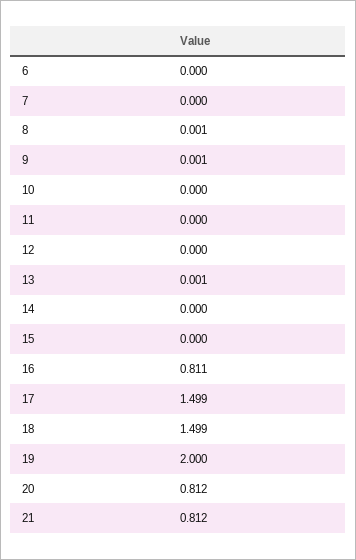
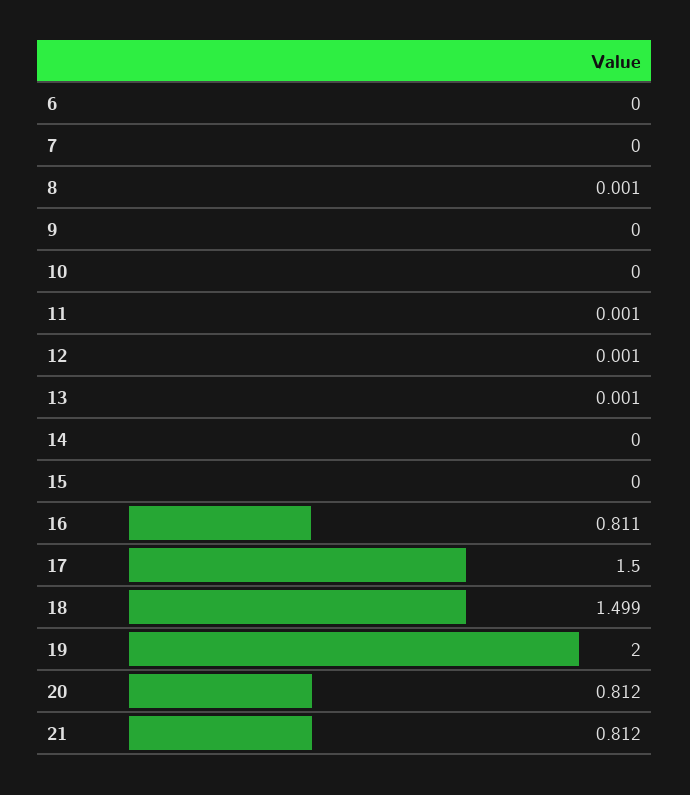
  {
    "6": 0,
    "7": 0,
    "8": 0.001,
-   "9": 0.001,
+   "9": 0,
    "10": 0,
-   "11": 0,
+   "11": 0.001,
-   "12": 0,
+   "12": 0.001,
    "13": 0.001,
    "14": 0,
    "15": 0,
    "16": 0.811,
-   "17": 1.499,
+   "17": 1.5,
    "18": 1.499,
    "19": 2,
    "20": 0.812,
    "21": 0.812
  }

